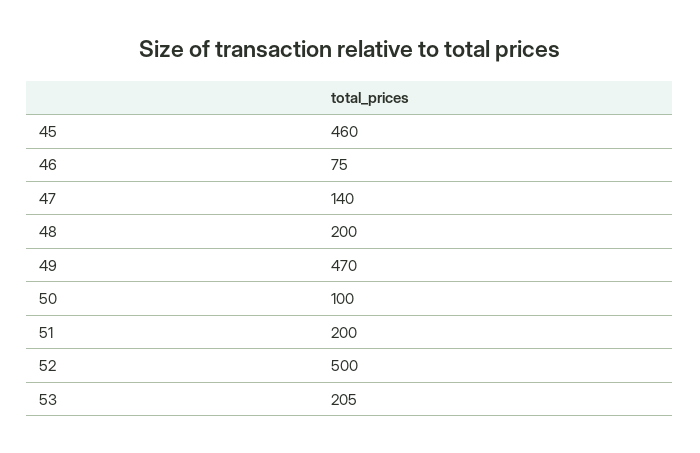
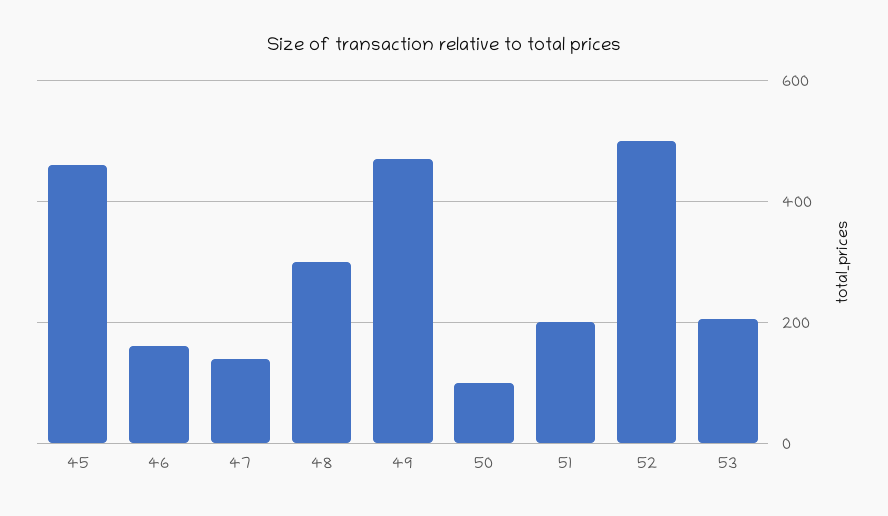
  {
    "45": 460,
-   "46": 75,
+   "46": 160,
    "47": 140,
-   "48": 200,
+   "48": 300,
    "49": 470,
    "50": 100,
    "51": 200,
    "52": 500,
    "53": 205
  }

